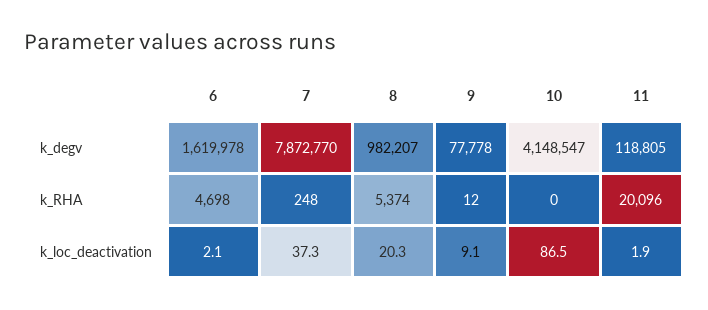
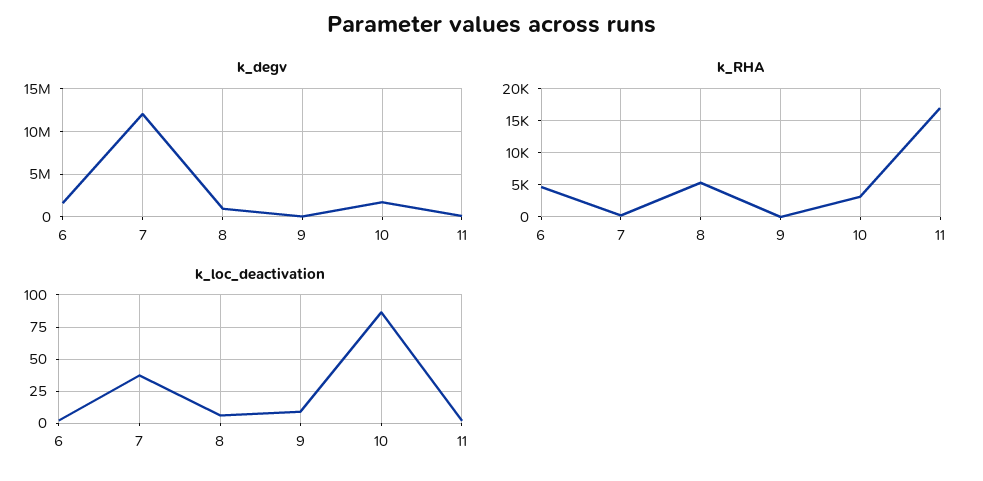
  {
    "k_degv": {
      "6": 1619978,
-     "7": 7872770,
+     "7": 12000000,
      "8": 982207,
      "9": 77778,
-     "10": 4148547,
+     "10": 2000000,
      "11": 118805
    },
    "k_RHA": {
      "6": 4698,
      "7": 248,
      "8": 5374,
      "9": 12,
-     "10": 0,
+     "10": 3000,
-     "11": 20096
+     "11": 17000
    },
    "k_loc_deactivation": {
      "6": 2.1,
      "7": 37.3,
-     "8": 20.3,
+     "8": 5,
      "9": 9.1,
      "10": 86.5,
      "11": 1.9
    }
  }

